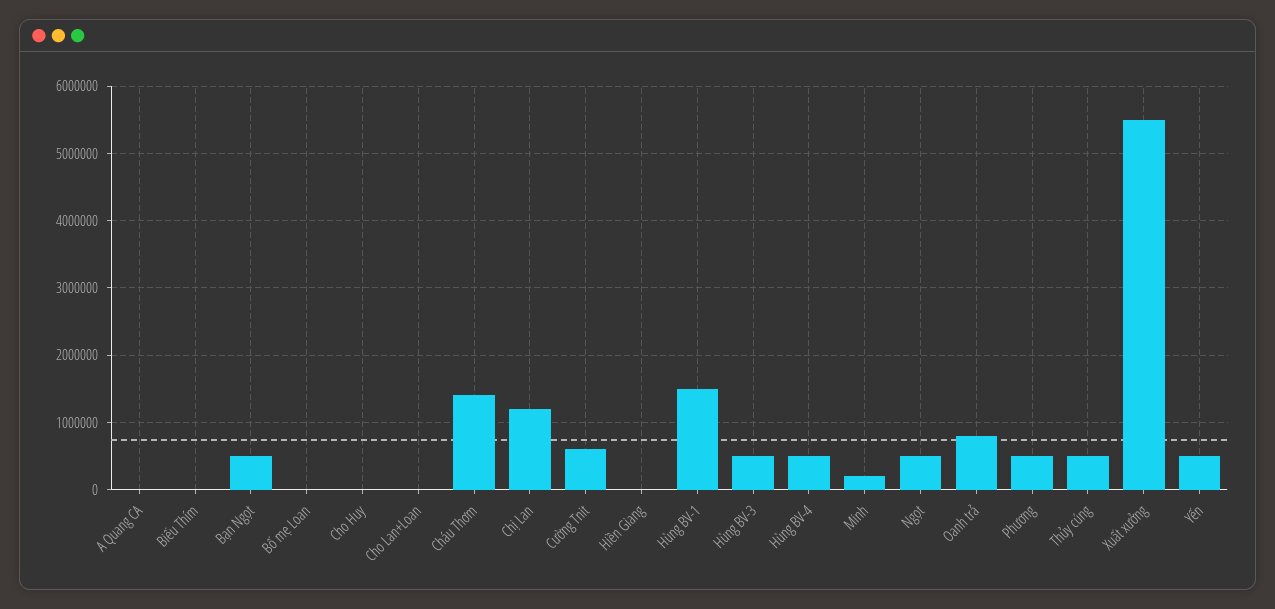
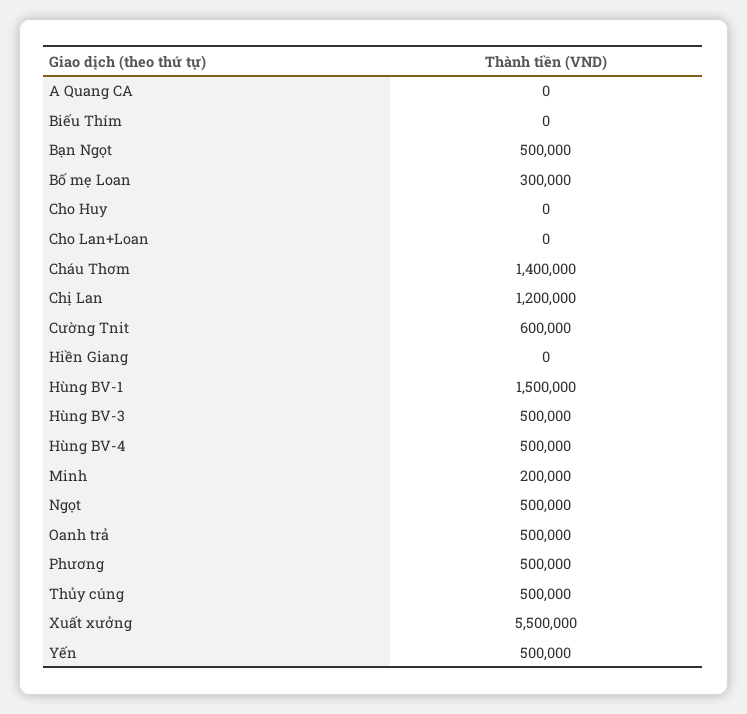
  {
    "A Quang CA": 0,
    "Biếu Thím": 0,
    "Bạn Ngọt": 500000,
-   "Bố mẹ Loan": 0,
+   "Bố mẹ Loan": 300000,
    "Cho Huy": 0,
    "Cho Lan+Loan": 0,
    "Cháu Thơm": 1400000,
    "Chị Lan": 1200000,
    "Cường Tnit": 600000,
    "Hiền Giang": 0,
    "Hùng BV-1": 1500000,
    "Hùng BV-3": 500000,
    "Hùng BV-4": 500000,
    "Minh": 200000,
    "Ngọt": 500000,
-   "Oanh trả": 800000,
+   "Oanh trả": 500000,
    "Phương": 500000,
    "Thủy cúng": 500000,
    "Xuất xưởng": 5500000,
    "Yến": 500000
  }

